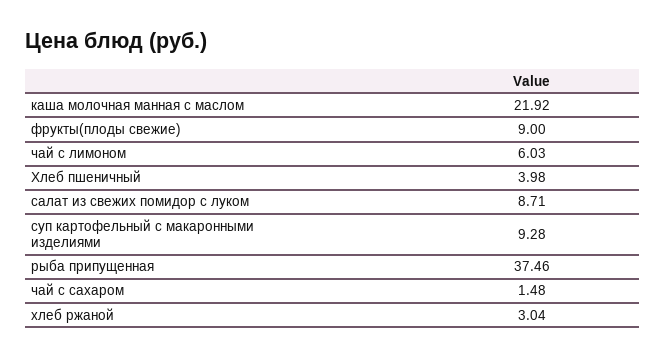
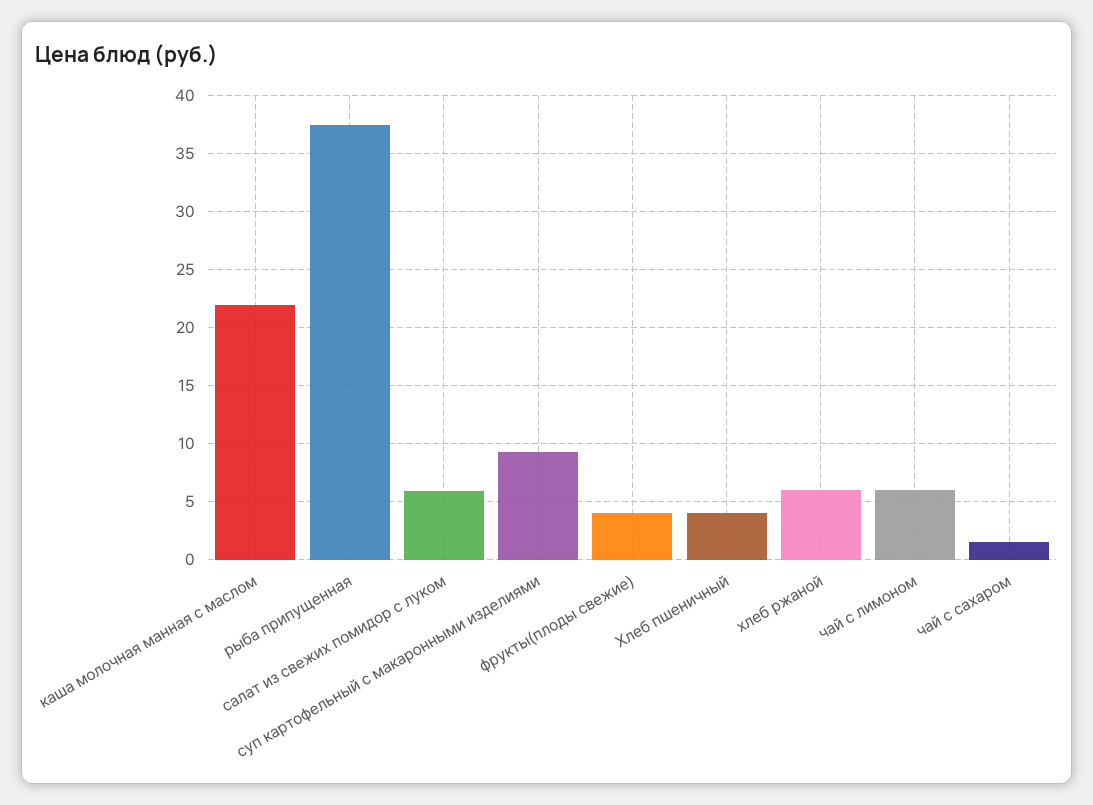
  {
    "каша молочная манная с маслом": 21.92,
-   "фрукты(плоды свежие)": 9,
+   "фрукты(плоды свежие)": 4,
    "чай с лимоном": 6.03,
    "Хлеб пшеничный": 3.98,
-   "салат из свежих помидор с луком": 8.71,
+   "салат из свежих помидор с луком": 6,
    "суп картофельный с макаронными изделиями": 9.28,
    "рыба припущенная": 37.46,
    "чай с сахаром": 1.48,
-   "хлеб ржаной": 3.04
+   "хлеб ржаной": 6
  }

